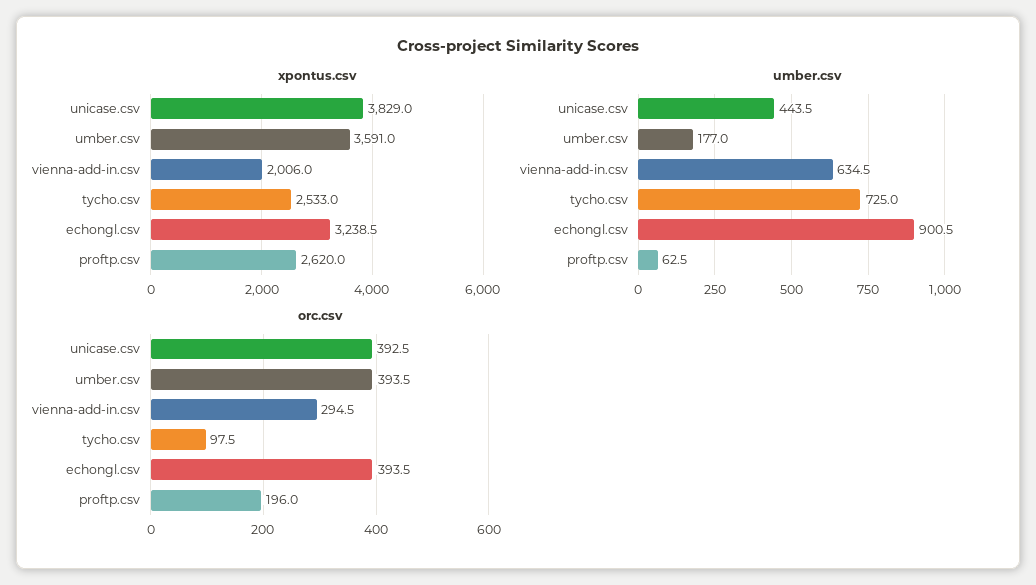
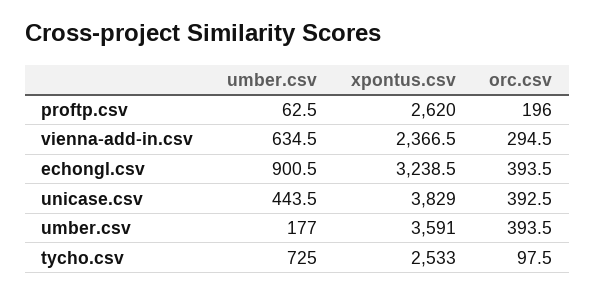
  {
    "xpontus.csv": {
      "unicase.csv": 3829,
      "umber.csv": 3591,
-     "vienna-add-in.csv": 2006,
+     "vienna-add-in.csv": 2366.5,
      "tycho.csv": 2533,
      "echongl.csv": 3238.5,
      "proftp.csv": 2620
    },
    "umber.csv": {
      "unicase.csv": 443.5,
      "umber.csv": 177,
      "vienna-add-in.csv": 634.5,
      "tycho.csv": 725,
      "echongl.csv": 900.5,
      "proftp.csv": 62.5
    },
    "orc.csv": {
      "unicase.csv": 392.5,
      "umber.csv": 393.5,
      "vienna-add-in.csv": 294.5,
      "tycho.csv": 97.5,
      "echongl.csv": 393.5,
      "proftp.csv": 196
    }
  }

